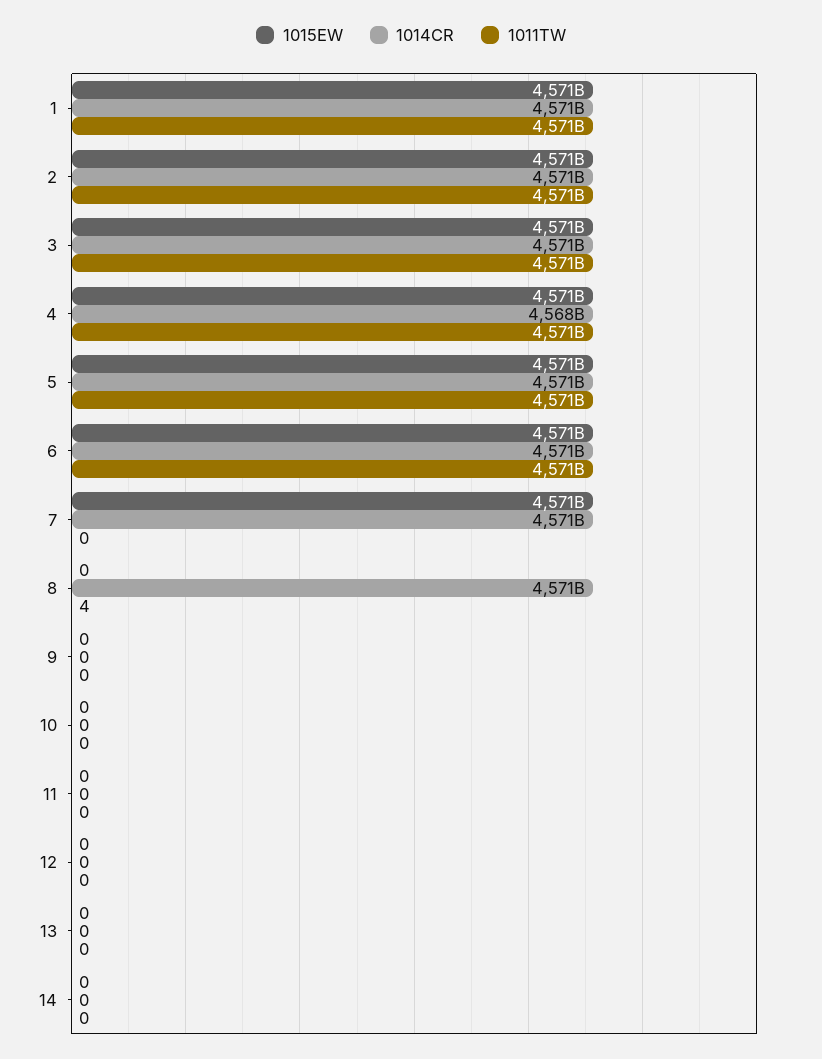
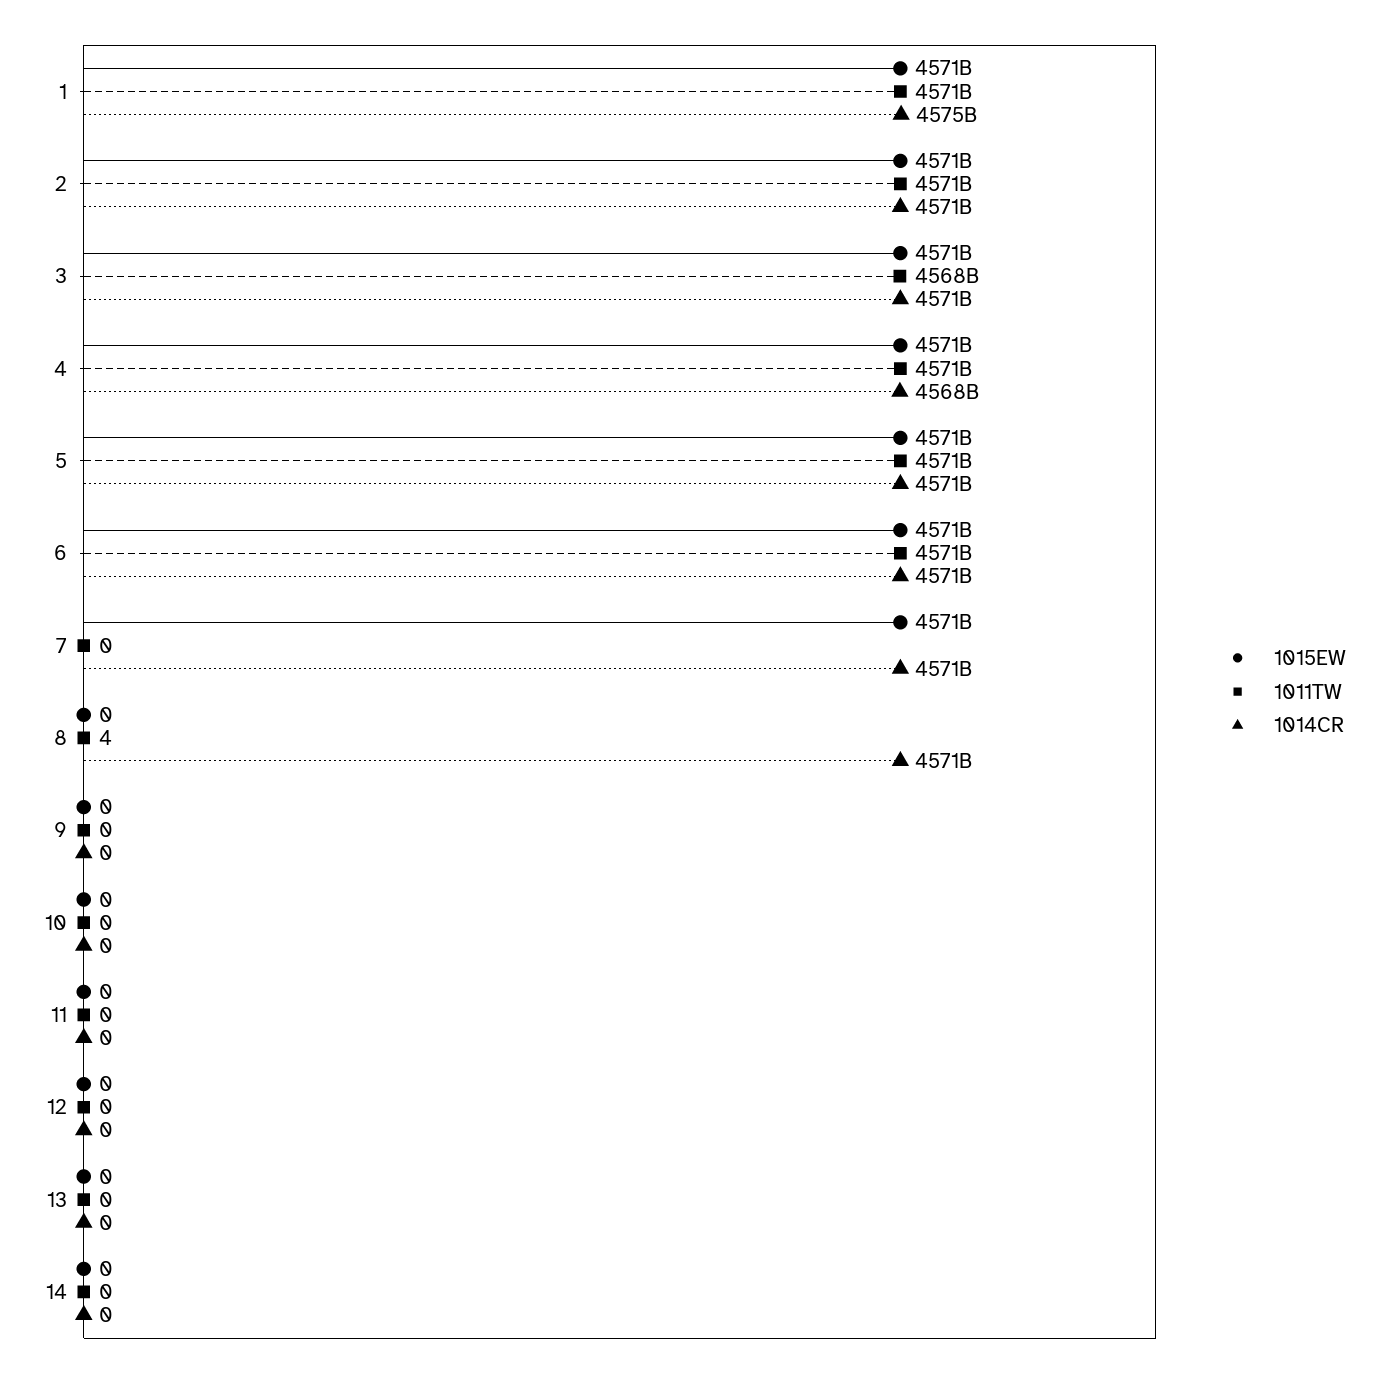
  {
    "1015EW": {
      "1": 4571000000000,
      "2": 4571000000000,
      "3": 4571000000000,
      "4": 4571000000000,
      "5": 4571000000000,
      "6": 4571000000000,
      "7": 4571000000000,
      "8": 0,
      "9": 0,
      "10": 0,
      "11": 0,
      "12": 0,
      "13": 0,
      "14": 0
    },
    "1014CR": {
-     "1": 4571000000000,
+     "1": 4575000000000,
      "2": 4571000000000,
      "3": 4571000000000,
      "4": 4568000000000,
      "5": 4571000000000,
      "6": 4571000000000,
      "7": 4571000000000,
      "8": 4571000000000,
      "9": 0,
      "10": 0,
      "11": 0,
      "12": 0,
      "13": 0,
      "14": 0
    },
    "1011TW": {
      "1": 4571000000000,
      "2": 4571000000000,
-     "3": 4571000000000,
+     "3": 4568000000000,
      "4": 4571000000000,
      "5": 4571000000000,
      "6": 4571000000000,
      "7": 0,
      "8": 4,
      "9": 0,
      "10": 0,
      "11": 0,
      "12": 0,
      "13": 0,
      "14": 0
    }
  }

